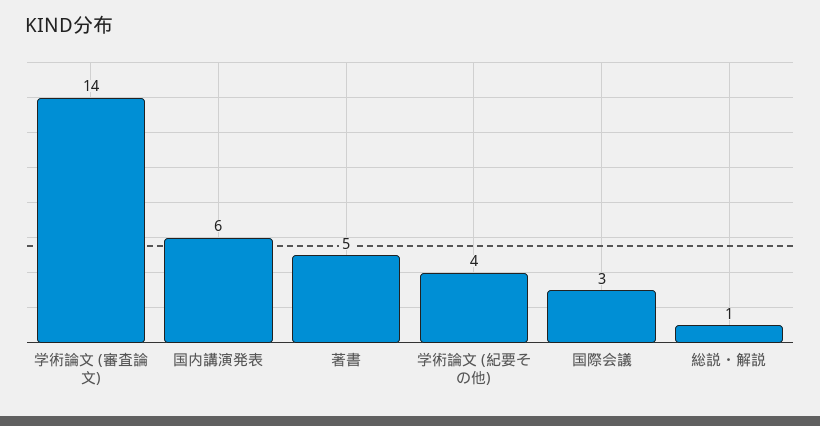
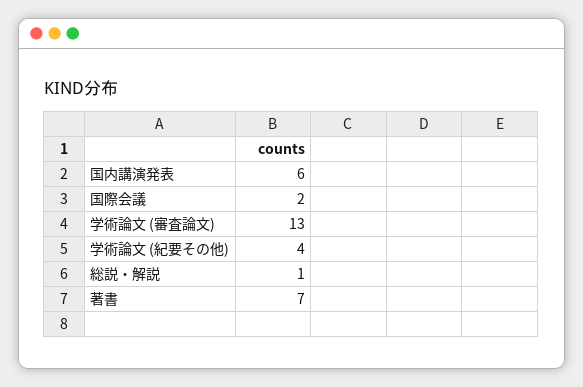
  {
-   "学術論文 (審査論文)": 14,
+   "学術論文 (審査論文)": 13,
    "国内講演発表": 6,
-   "著書": 5,
+   "著書": 7,
    "学術論文 (紀要その他)": 4,
-   "国際会議": 3,
+   "国際会議": 2,
    "総説・解説": 1
  }

